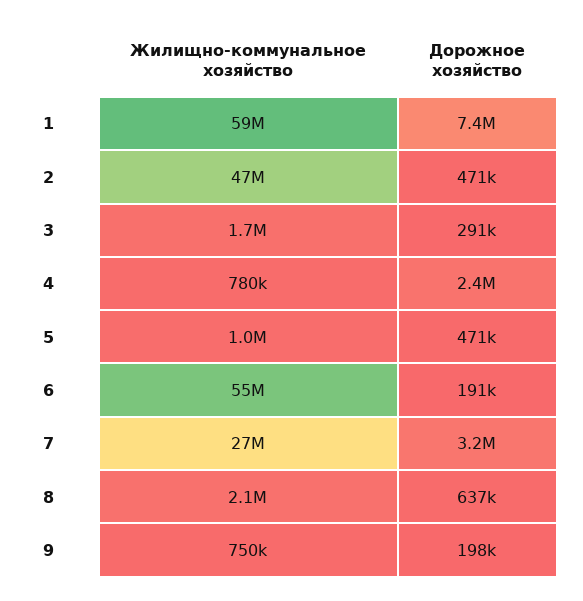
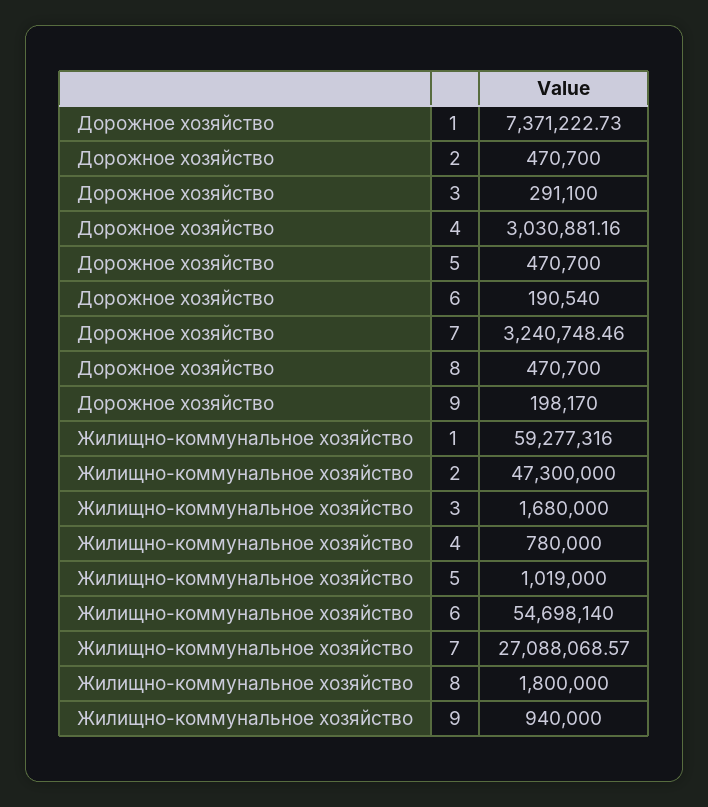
  {
    "Жилищно-коммунальное хозяйство": {
      "1": 59277316,
      "2": 47300000,
      "3": 1680000,
      "4": 780000,
      "5": 1019000,
      "6": 54698140,
      "7": 27088068.57,
-     "8": 2100000,
+     "8": 1800000,
-     "9": 750000
+     "9": 940000
    },
    "Дорожное хозяйство": {
      "1": 7371222.73,
      "2": 470700,
      "3": 291100,
-     "4": 2400000,
+     "4": 3030881.16,
      "5": 470700,
      "6": 190540,
      "7": 3240748.46,
-     "8": 637000,
+     "8": 470700,
      "9": 198170
    }
  }

